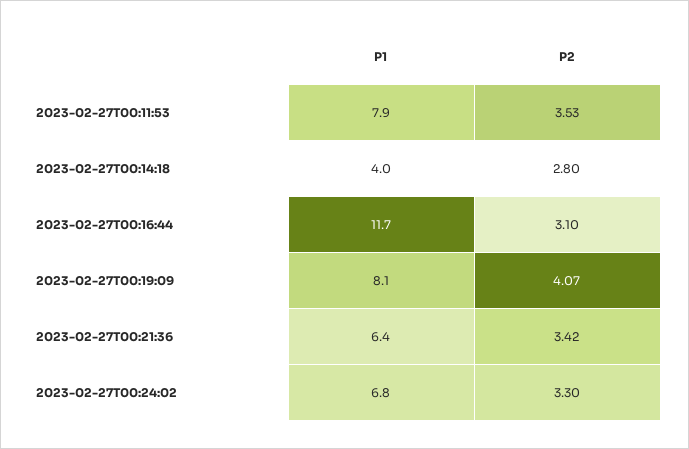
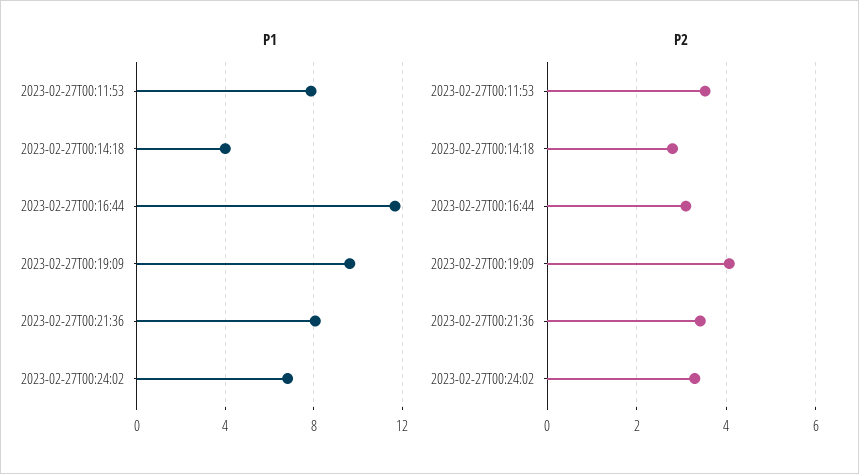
  {
    "P1": {
      "2023-02-27T00:11:53": 7.9,
      "2023-02-27T00:14:18": 4,
      "2023-02-27T00:16:44": 11.7,
-     "2023-02-27T00:19:09": 8.1,
+     "2023-02-27T00:19:09": 9.5,
-     "2023-02-27T00:21:36": 6.4,
+     "2023-02-27T00:21:36": 8,
      "2023-02-27T00:24:02": 6.8
    },
    "P2": {
      "2023-02-27T00:11:53": 3.53,
      "2023-02-27T00:14:18": 2.8,
      "2023-02-27T00:16:44": 3.1,
      "2023-02-27T00:19:09": 4.07,
      "2023-02-27T00:21:36": 3.42,
      "2023-02-27T00:24:02": 3.3
    }
  }

